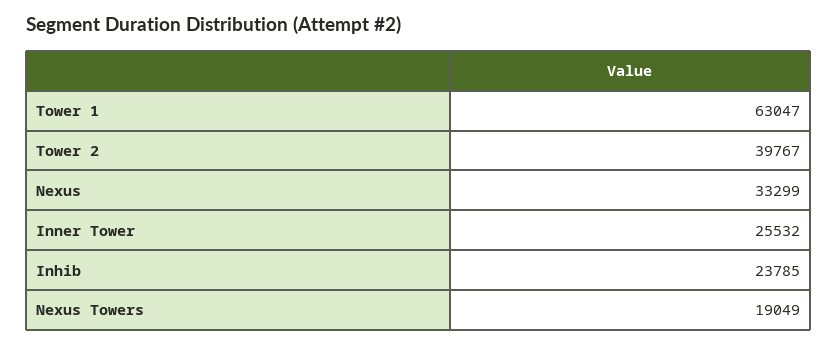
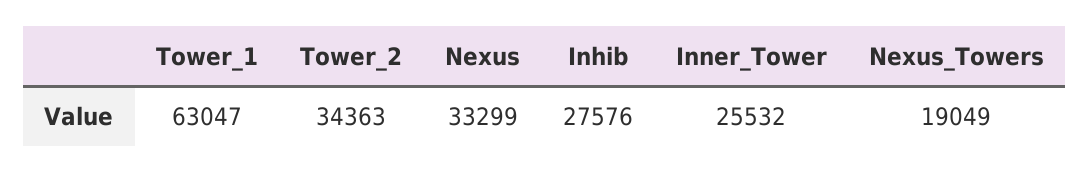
  {
    "Tower 1": 63047,
-   "Tower 2": 39767,
+   "Tower 2": 34363,
    "Nexus": 33299,
    "Inner Tower": 25532,
-   "Inhib": 23785,
+   "Inhib": 27576,
    "Nexus Towers": 19049
  }

